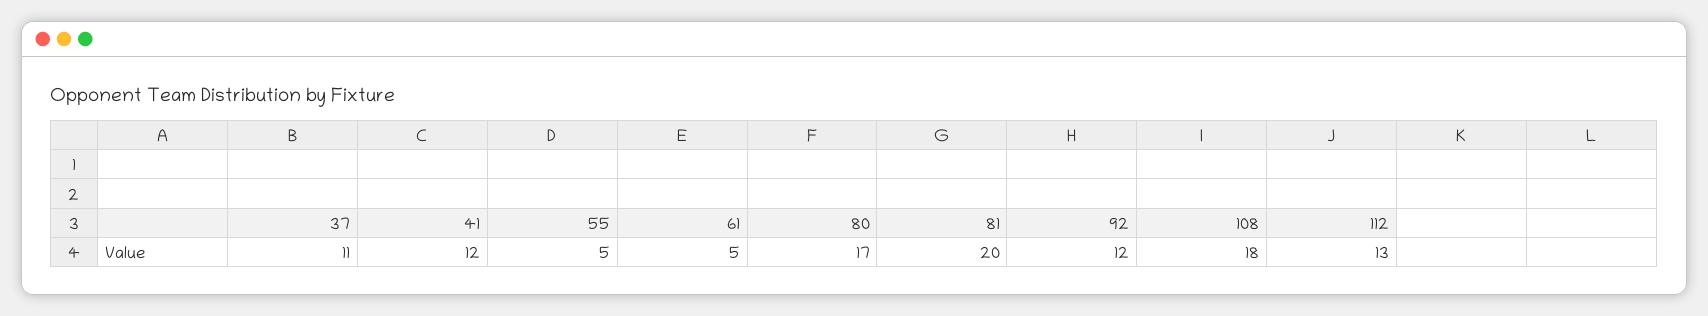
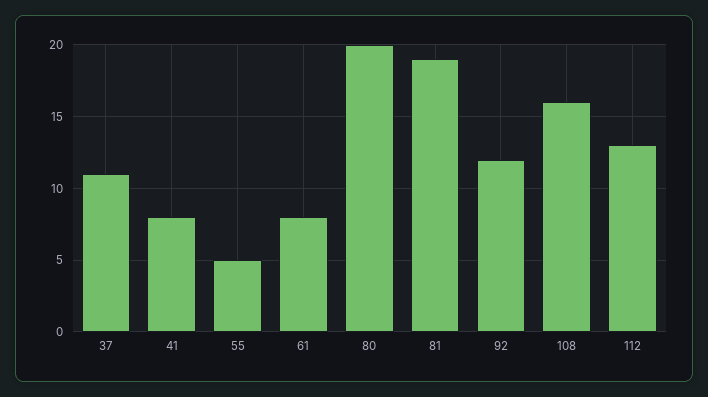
  {
    "37": 11,
-   "41": 12,
+   "41": 8,
    "55": 5,
-   "61": 5,
+   "61": 8,
-   "80": 17,
+   "80": 20,
-   "81": 20,
+   "81": 19,
    "92": 12,
-   "108": 18,
+   "108": 16,
    "112": 13
  }

